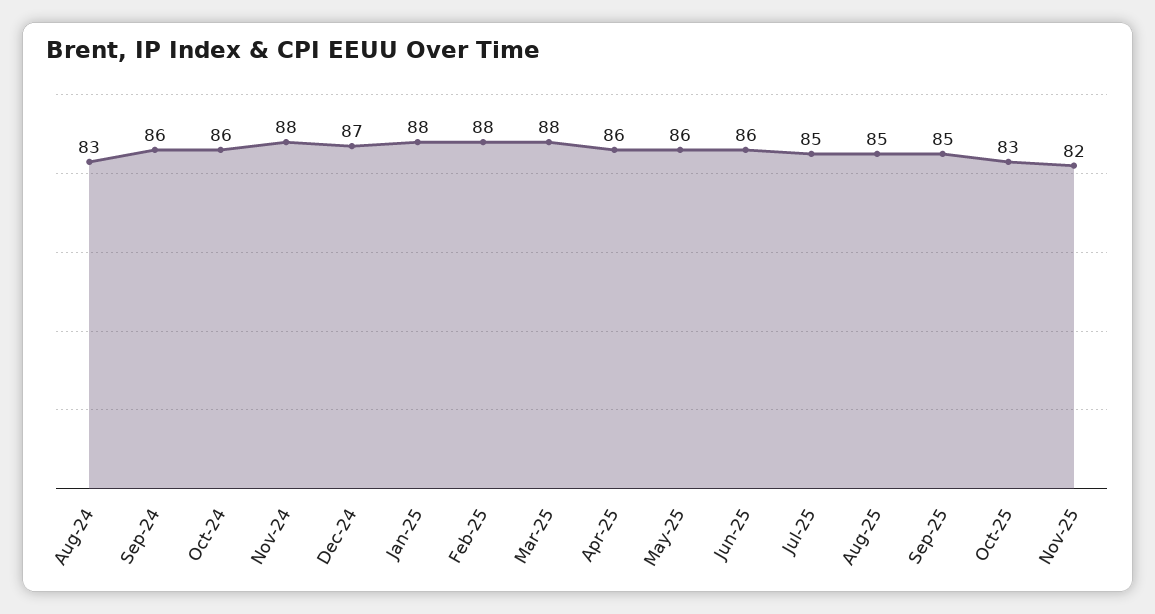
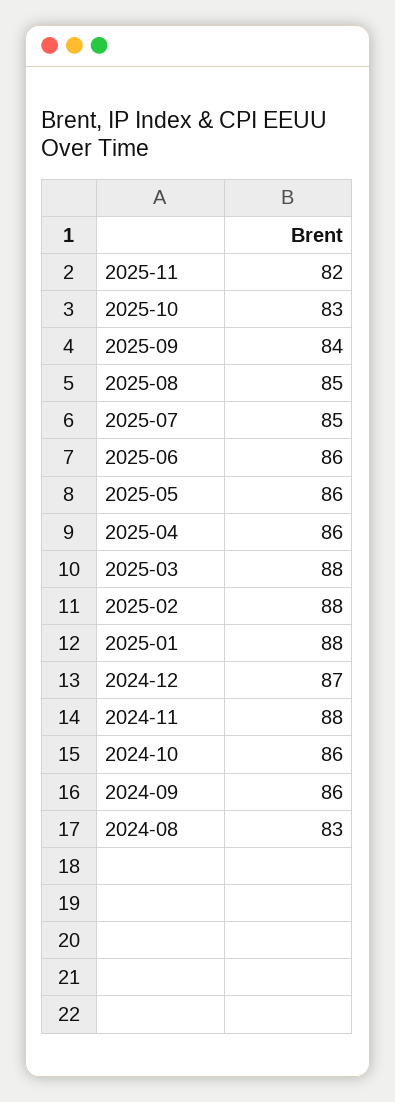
  {
    "Aug-24": 83,
    "Sep-24": 86,
    "Oct-24": 86,
    "Nov-24": 88,
    "Dec-24": 87,
    "Jan-25": 88,
    "Feb-25": 88,
    "Mar-25": 88,
    "Apr-25": 86,
    "May-25": 86,
    "Jun-25": 86,
    "Jul-25": 85,
    "Aug-25": 85,
-   "Sep-25": 85,
+   "Sep-25": 84,
    "Oct-25": 83,
    "Nov-25": 82
  }

